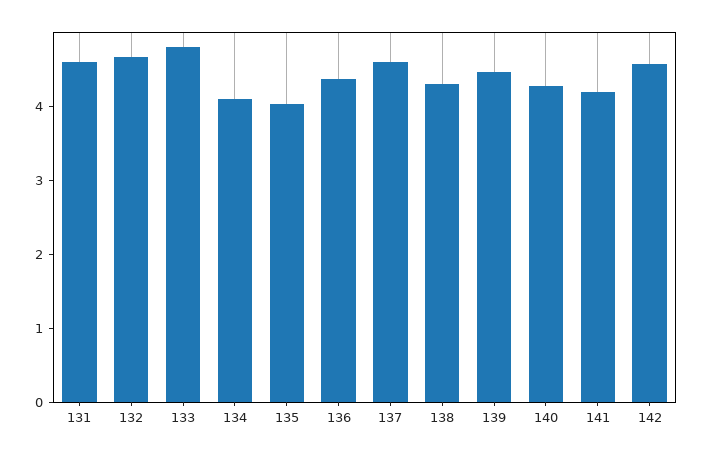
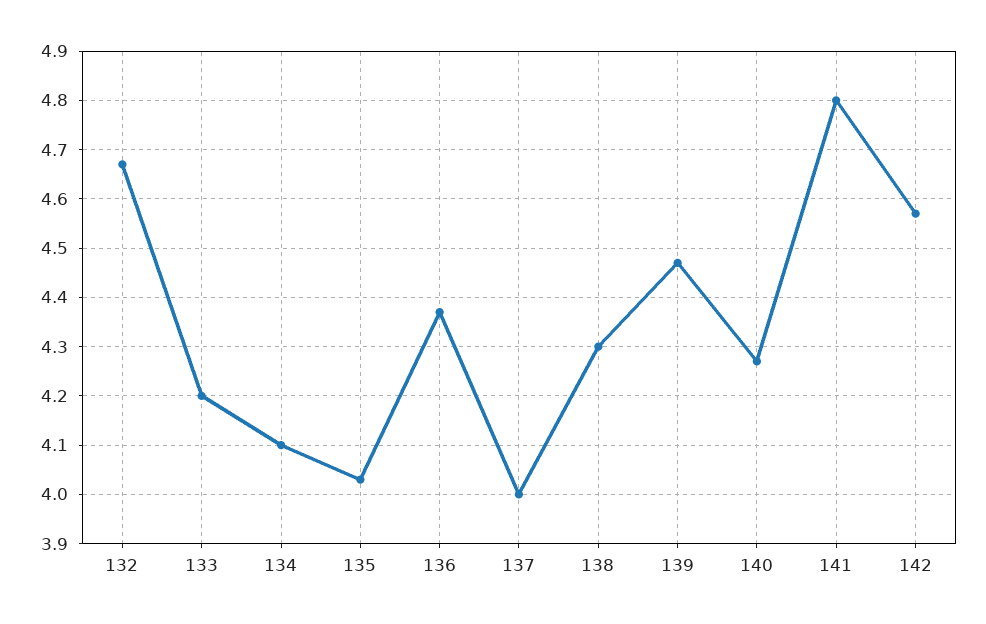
  {
-   "131": 4.6,
    "132": 4.65,
-   "133": 4.8,
+   "133": 4.2,
    "134": 4.1,
    "135": 4.05,
    "136": 4.35,
-   "137": 4.6,
+   "137": 4,
    "138": 4.3,
    "139": 4.45,
    "140": 4.25,
-   "141": 4.2,
+   "141": 4.8,
    "142": 4.55
  }

